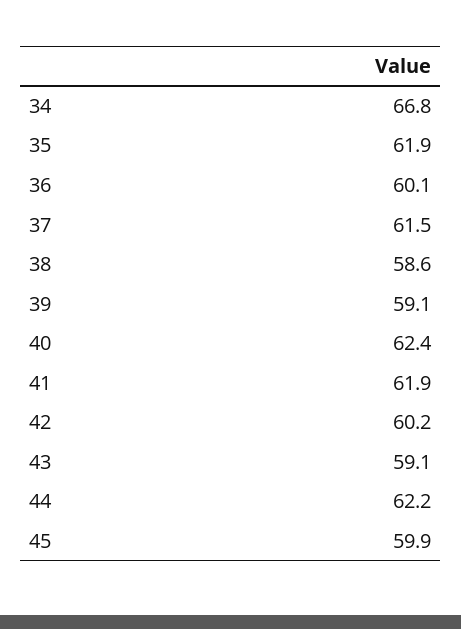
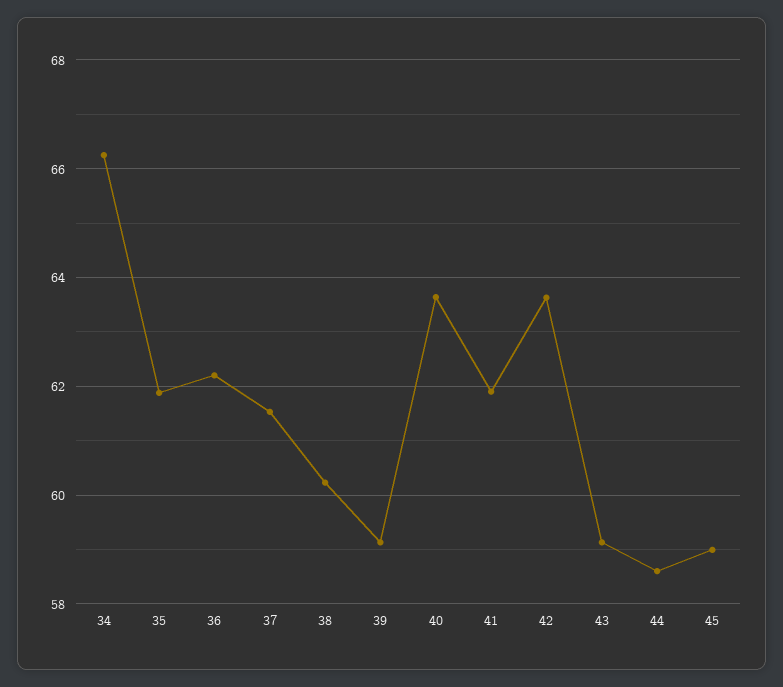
  {
-   "34": 66.8,
+   "34": 66.2,
    "35": 61.9,
-   "36": 60.1,
+   "36": 62.2,
    "37": 61.5,
-   "38": 58.6,
+   "38": 60.2,
    "39": 59.1,
-   "40": 62.4,
+   "40": 63.6,
    "41": 61.9,
-   "42": 60.2,
+   "42": 63.6,
    "43": 59.1,
-   "44": 62.2,
+   "44": 58.6,
-   "45": 59.9
+   "45": 59
  }

